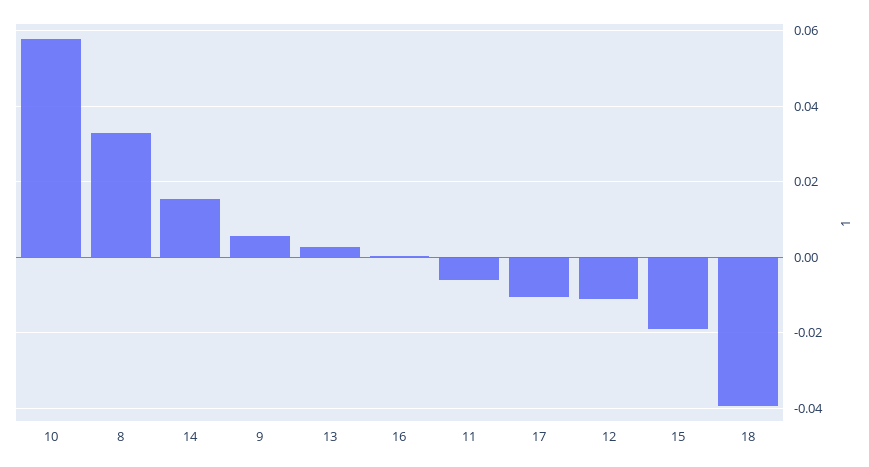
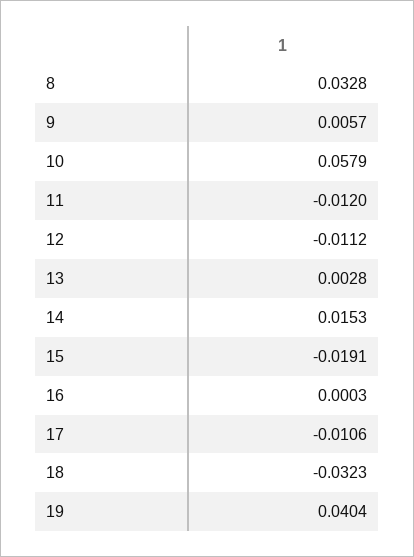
  {
    "10": 0.0579,
    "8": 0.0328,
    "14": 0.0153,
    "9": 0.0057,
    "13": 0.0028,
    "16": 0.0003,
-   "11": -0.006,
+   "11": -0.012,
    "17": -0.0106,
    "12": -0.0112,
    "15": -0.0191,
-   "18": -0.04
+   "18": -0.0323,
+   "19": 0.0404
  }

